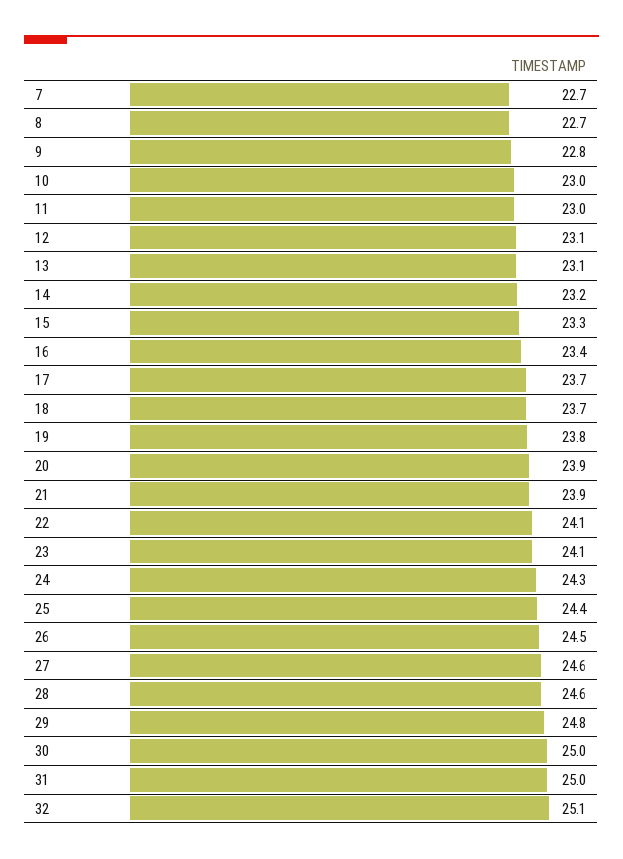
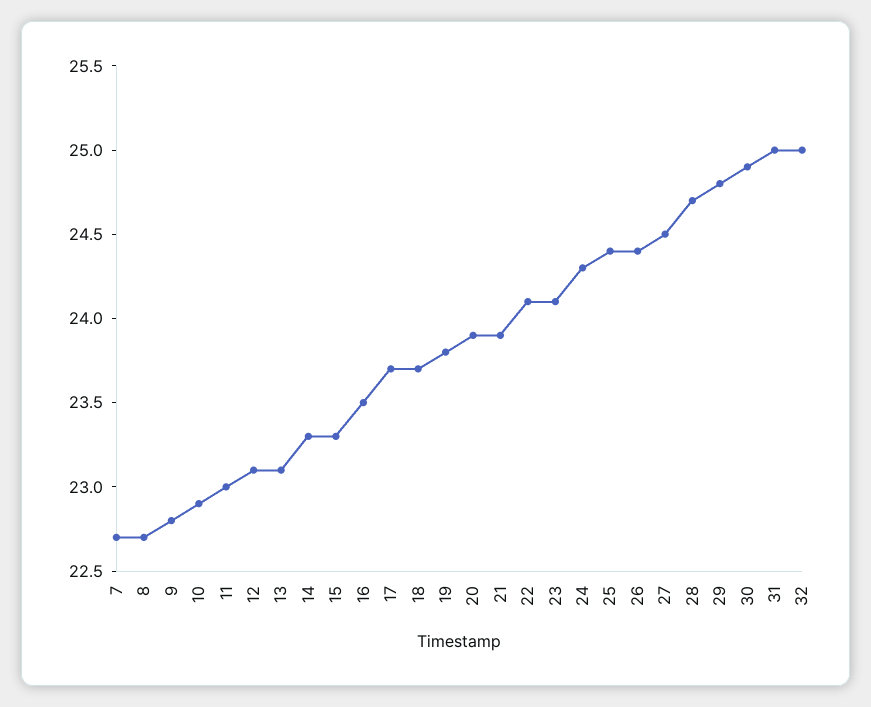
  {
    "7": 22.7,
    "8": 22.7,
    "9": 22.8,
-   "10": 23,
+   "10": 22.9,
    "11": 23,
    "12": 23.1,
    "13": 23.1,
-   "14": 23.2,
+   "14": 23.3,
    "15": 23.3,
-   "16": 23.4,
+   "16": 23.5,
    "17": 23.7,
    "18": 23.7,
    "19": 23.8,
    "20": 23.9,
    "21": 23.9,
    "22": 24.1,
    "23": 24.1,
    "24": 24.3,
    "25": 24.4,
-   "26": 24.5,
+   "26": 24.4,
-   "27": 24.6,
+   "27": 24.5,
-   "28": 24.6,
+   "28": 24.7,
    "29": 24.8,
-   "30": 25,
+   "30": 24.9,
    "31": 25,
-   "32": 25.1
+   "32": 25
  }

